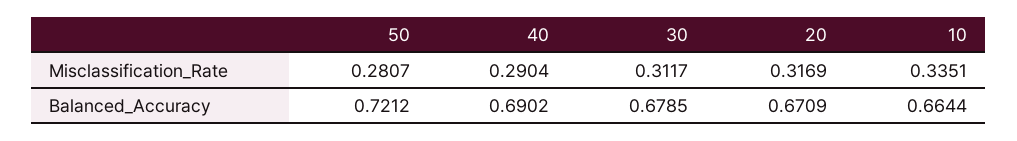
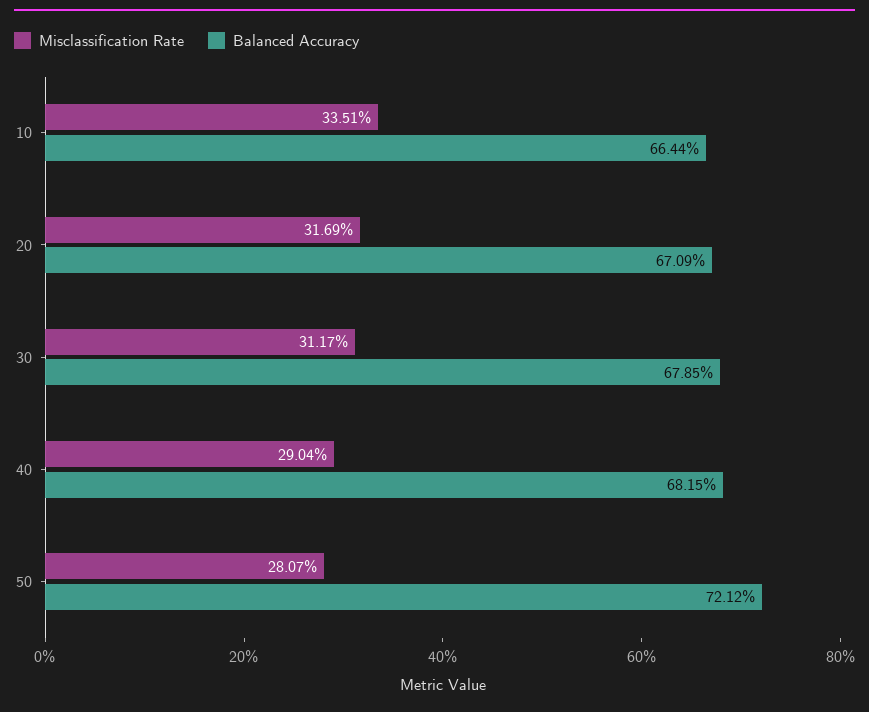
  {
    "Misclassification_Rate": {
      "50": 0.2807,
      "40": 0.2904,
      "30": 0.3117,
      "20": 0.3169,
      "10": 0.3351
    },
    "Balanced_Accuracy": {
      "50": 0.7212,
-     "40": 0.6902,
+     "40": 0.6815,
      "30": 0.6785,
      "20": 0.6709,
      "10": 0.6644
    }
  }

